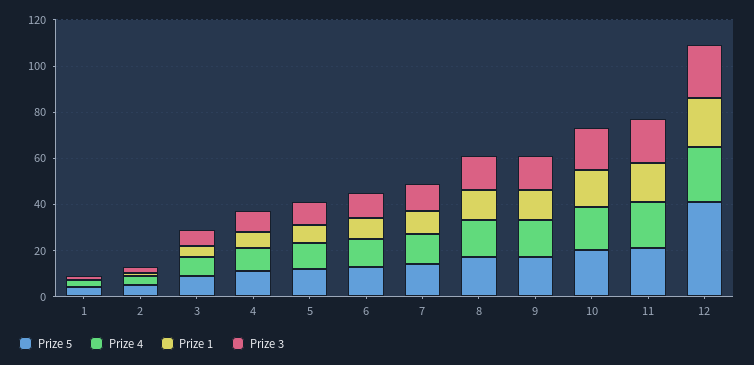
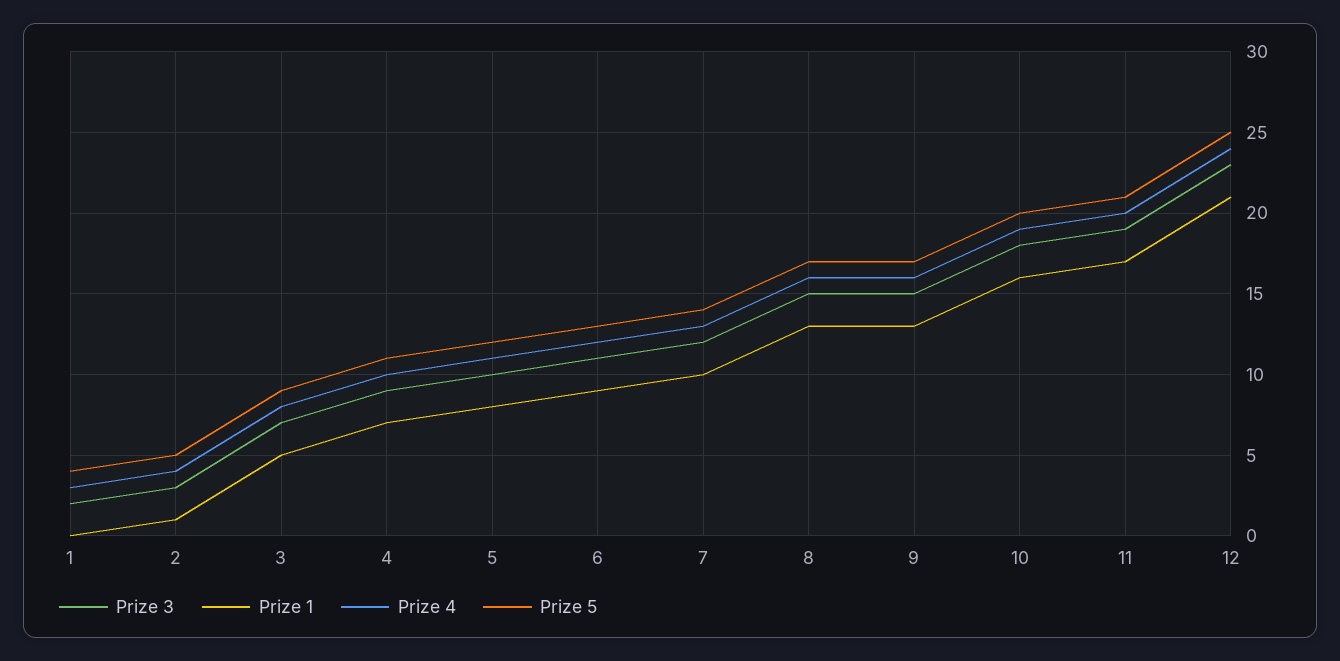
  {
    "Prize 5": {
      "1": 4,
      "2": 5,
      "3": 9,
      "4": 11,
      "5": 12,
      "6": 13,
      "7": 14,
      "8": 17,
      "9": 17,
      "10": 20,
      "11": 21,
-     "12": 40
+     "12": 25
    },
    "Prize 4": {
      "1": 3,
      "2": 4,
      "3": 8,
      "4": 10,
      "5": 11,
      "6": 12,
      "7": 13,
      "8": 16,
      "9": 16,
      "10": 19,
      "11": 20,
      "12": 24
    },
    "Prize 1": {
      "1": 0,
      "2": 1,
      "3": 5,
      "4": 7,
      "5": 8,
      "6": 9,
      "7": 10,
      "8": 13,
      "9": 13,
      "10": 16,
      "11": 17,
      "12": 21
    },
    "Prize 3": {
      "1": 2,
      "2": 3,
      "3": 7,
      "4": 9,
      "5": 10,
      "6": 11,
      "7": 12,
      "8": 15,
      "9": 15,
      "10": 18,
      "11": 19,
      "12": 23
    }
  }

